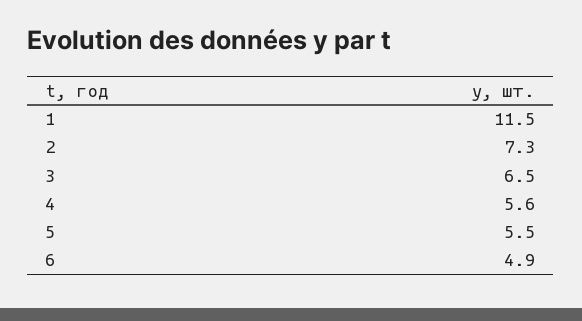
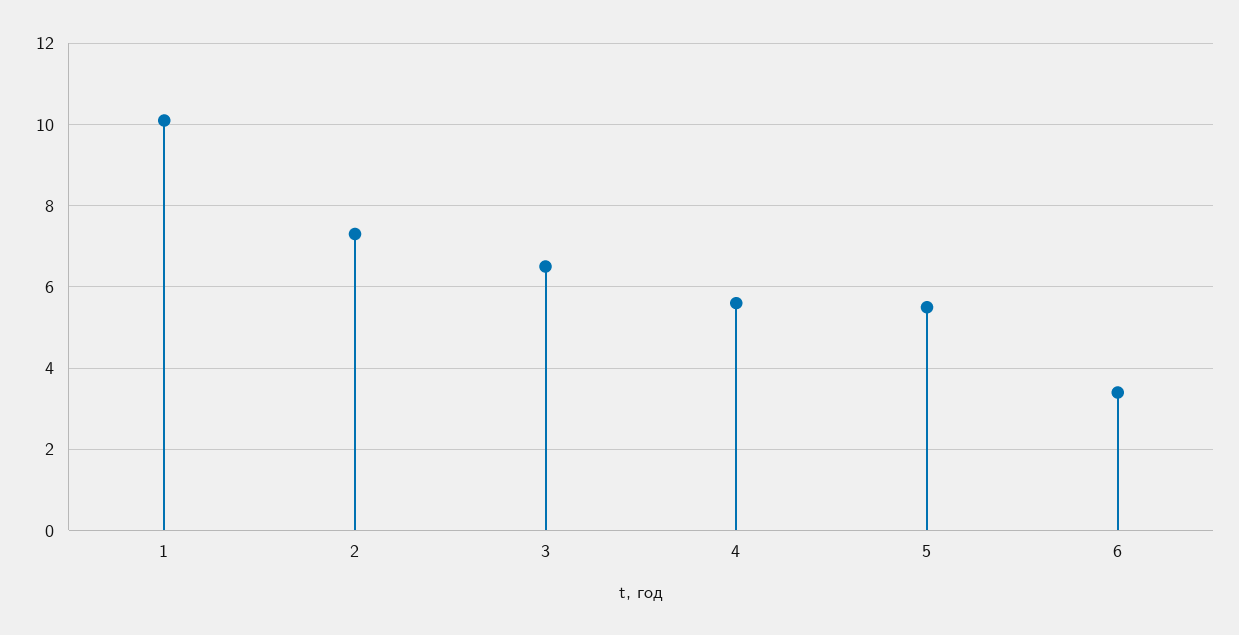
  {
-   "1": 11.5,
+   "1": 10,
    "2": 7.3,
    "3": 6.5,
    "4": 5.6,
    "5": 5.5,
-   "6": 4.9
+   "6": 3.5
  }

